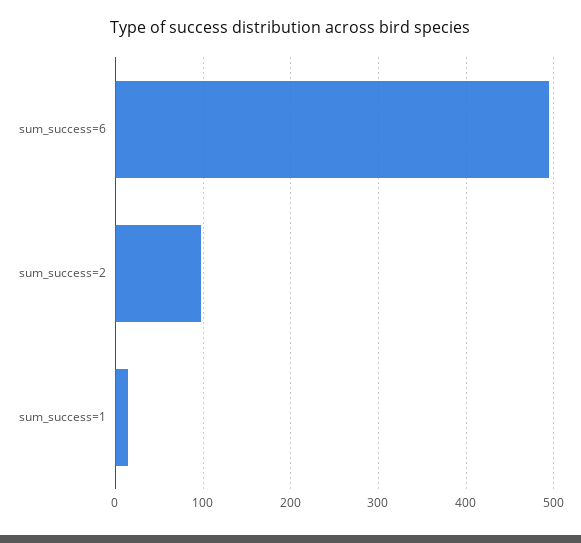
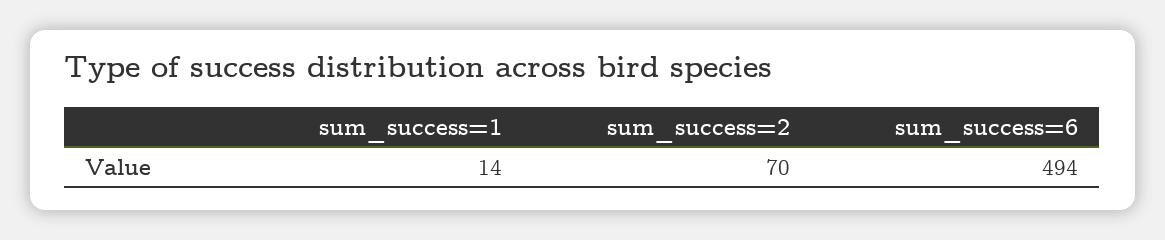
  {
    "sum_success=6": 494,
-   "sum_success=2": 100,
+   "sum_success=2": 70,
    "sum_success=1": 14
  }

